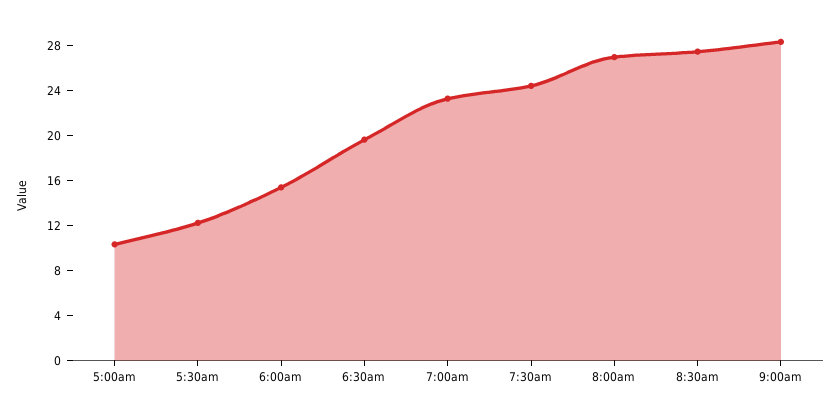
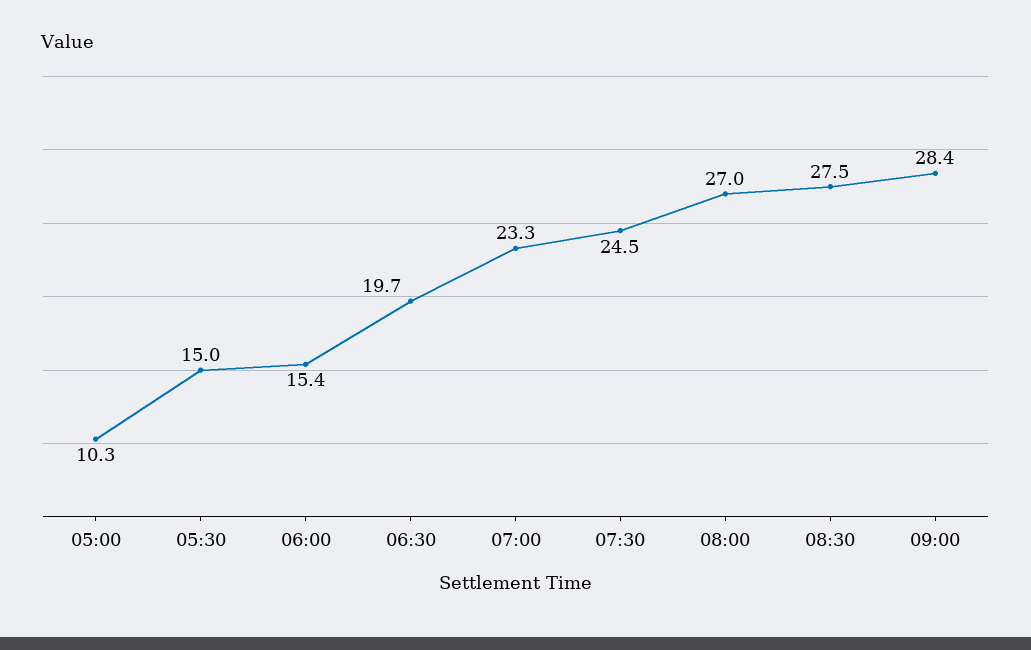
  {
    "5:00am": 10.3,
-   "5:30am": 12,
+   "5:30am": 15,
    "6:00am": 15.4,
    "6:30am": 19.7,
    "7:00am": 23.3,
    "7:30am": 24.5,
    "8:00am": 27,
    "8:30am": 27.5,
    "9:00am": 28.4
  }

